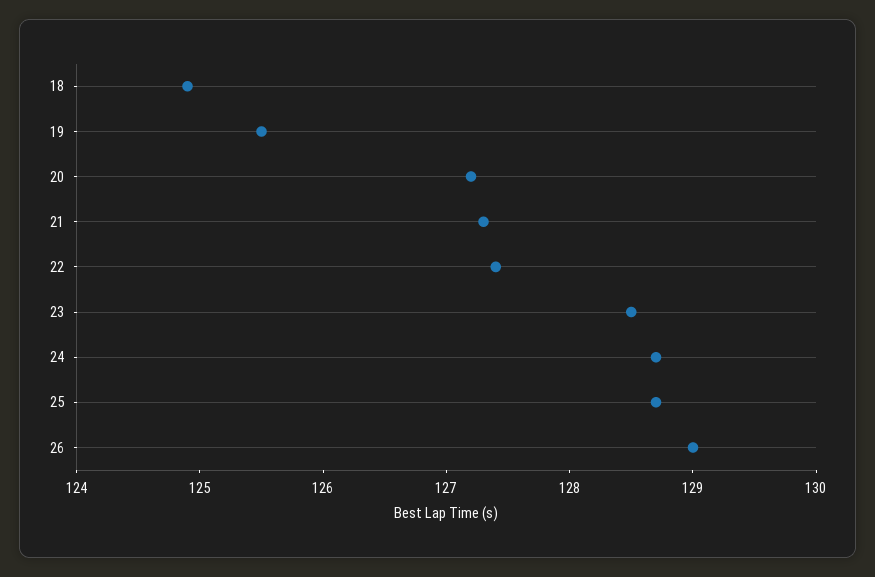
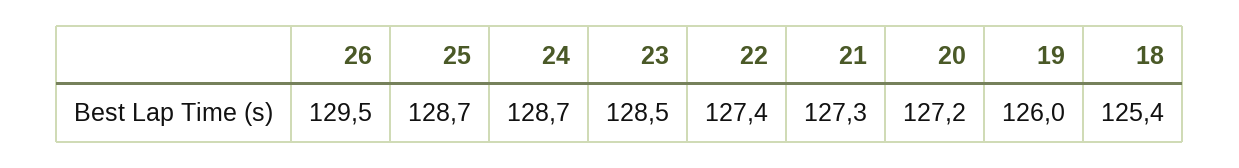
  {
-   "18": 124.9,
+   "18": 125.4,
-   "19": 125.5,
+   "19": 126,
    "20": 127.2,
    "21": 127.3,
    "22": 127.4,
    "23": 128.5,
    "24": 128.7,
    "25": 128.7,
-   "26": 129
+   "26": 129.5
  }

